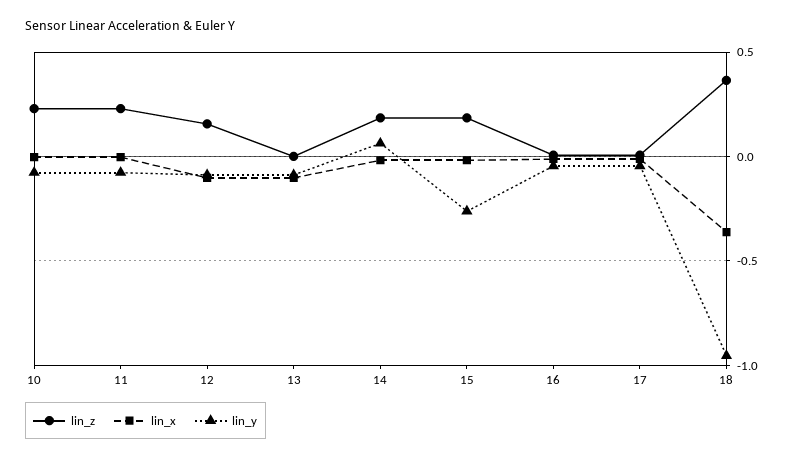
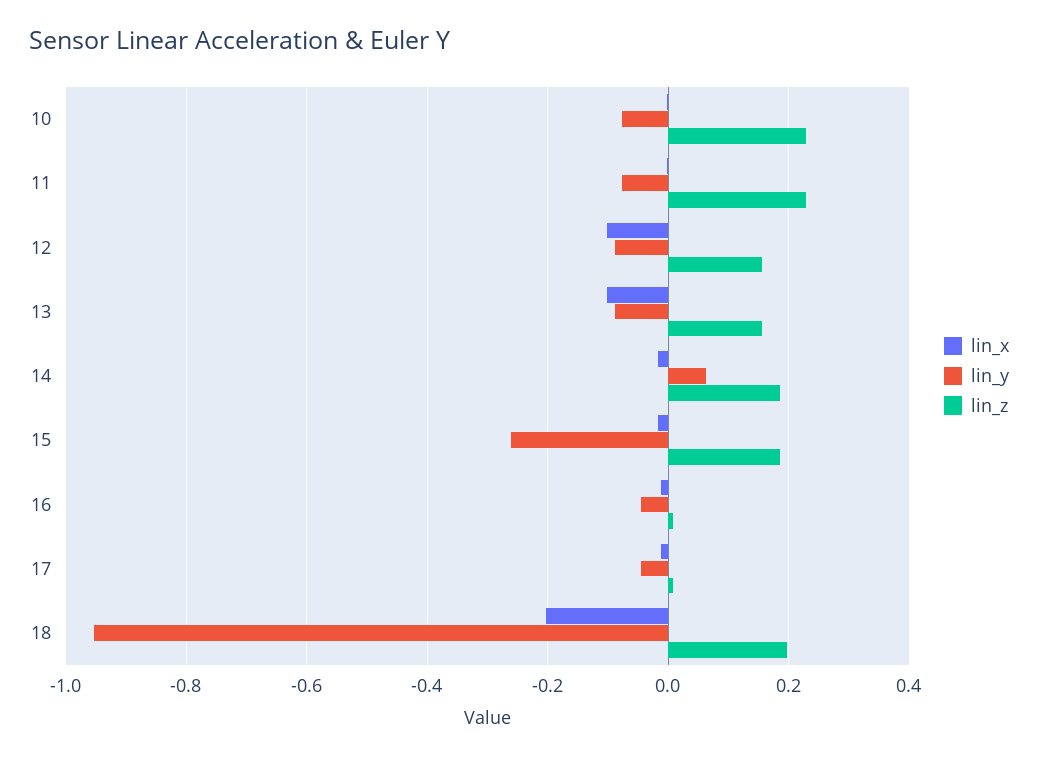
  {
    "lin_z": {
      "10": 0.22,
      "11": 0.22,
      "12": 0.16,
-     "13": 0,
+     "13": 0.16,
      "14": 0.18,
      "15": 0.18,
      "16": 0,
      "17": 0,
-     "18": 0.35
+     "18": 0.2
    },
    "lin_x": {
      "10": 0,
      "11": 0,
      "12": -0.1,
      "13": -0.1,
      "14": -0.02,
      "15": -0.02,
      "16": -0.02,
      "17": -0.02,
-     "18": -0.35
+     "18": -0.2
    },
    "lin_y": {
      "10": -0.08,
      "11": -0.08,
      "12": -0.08,
      "13": -0.08,
      "14": 0.06,
      "15": -0.26,
      "16": -0.04,
      "17": -0.04,
      "18": -0.96
    }
  }

